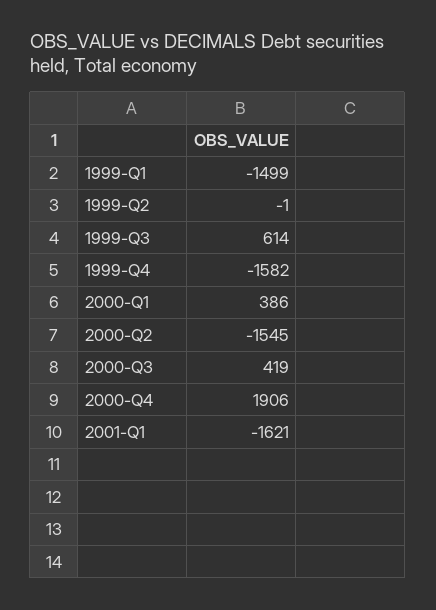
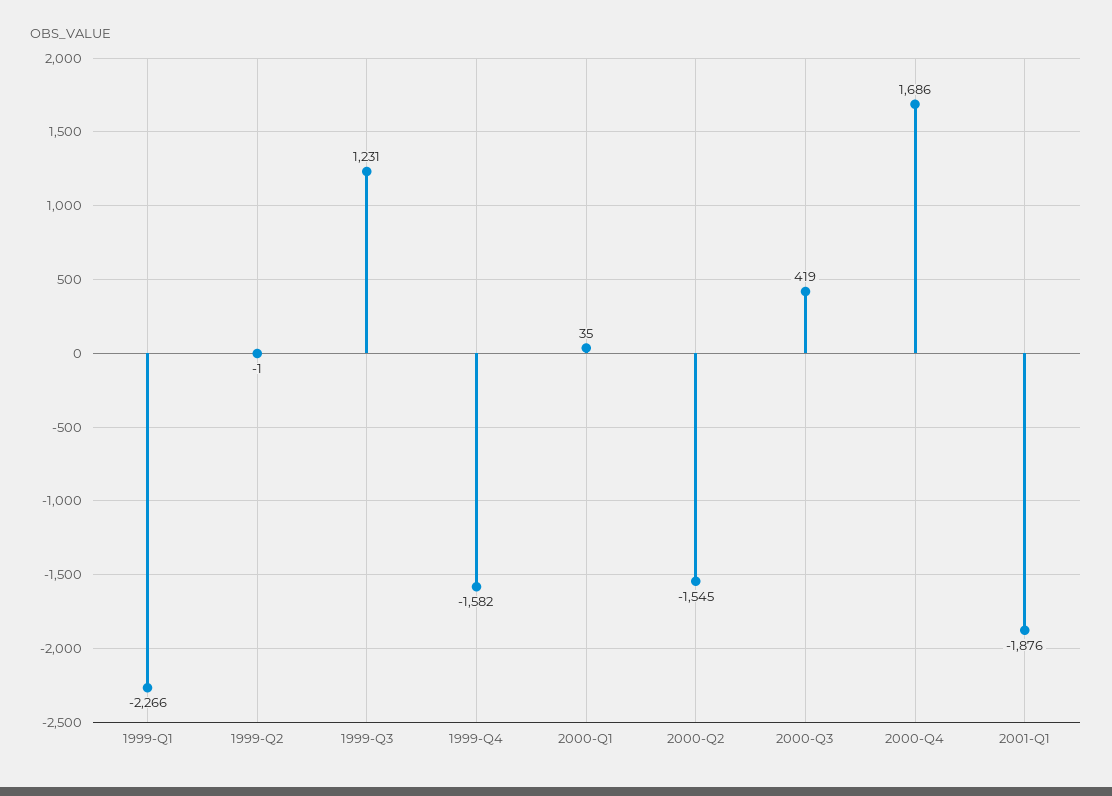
  {
-   "1999-Q1": -1499,
+   "1999-Q1": -2266,
    "1999-Q2": -1,
-   "1999-Q3": 614,
+   "1999-Q3": 1231,
    "1999-Q4": -1582,
-   "2000-Q1": 386,
+   "2000-Q1": 35,
    "2000-Q2": -1545,
    "2000-Q3": 419,
-   "2000-Q4": 1906,
+   "2000-Q4": 1686,
-   "2001-Q1": -1621
+   "2001-Q1": -1876
  }

